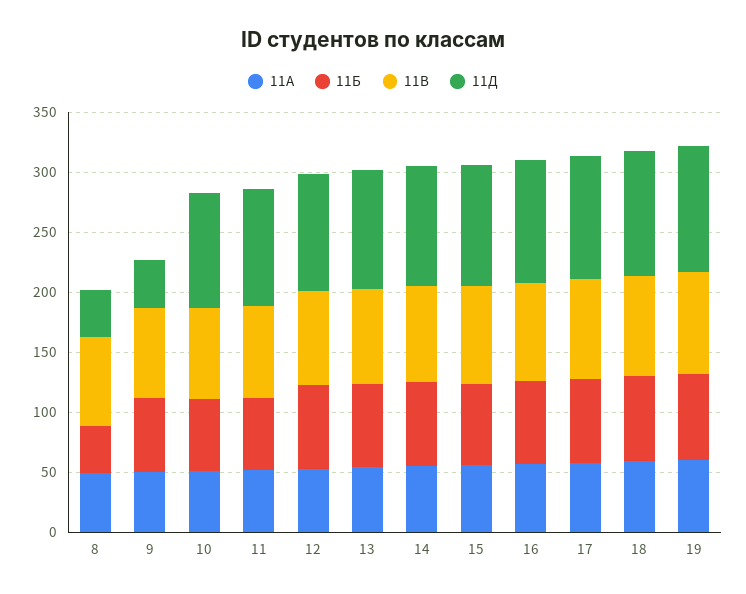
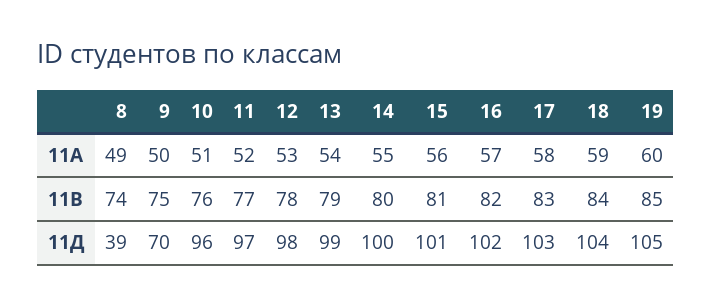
  {
    "11А": {
      "8": 49,
      "9": 50,
      "10": 51,
      "11": 52,
      "12": 53,
      "13": 54,
      "14": 55,
      "15": 56,
      "16": 57,
      "17": 58,
      "18": 59,
      "19": 60
    },
-   "11Б": {
-     "8": 40,
-     "9": 60,
-     "10": 60,
-     "11": 60,
-     "12": 70,
-     "13": 70,
-     "14": 70,
-     "15": 70,
-     "16": 70,
-     "17": 70,
-     "18": 70,
-     "19": 70
-   },
    "11В": {
      "8": 74,
      "9": 75,
      "10": 76,
      "11": 77,
      "12": 78,
      "13": 79,
      "14": 80,
      "15": 81,
      "16": 82,
      "17": 83,
      "18": 84,
      "19": 85
    },
    "11Д": {
      "8": 39,
-     "9": 40,
+     "9": 70,
      "10": 96,
      "11": 97,
      "12": 98,
      "13": 99,
      "14": 100,
      "15": 101,
      "16": 102,
      "17": 103,
      "18": 104,
      "19": 105
    }
  }

